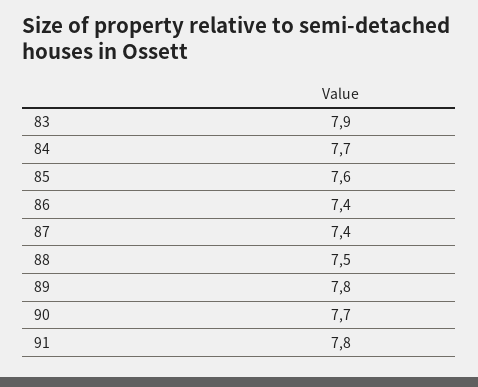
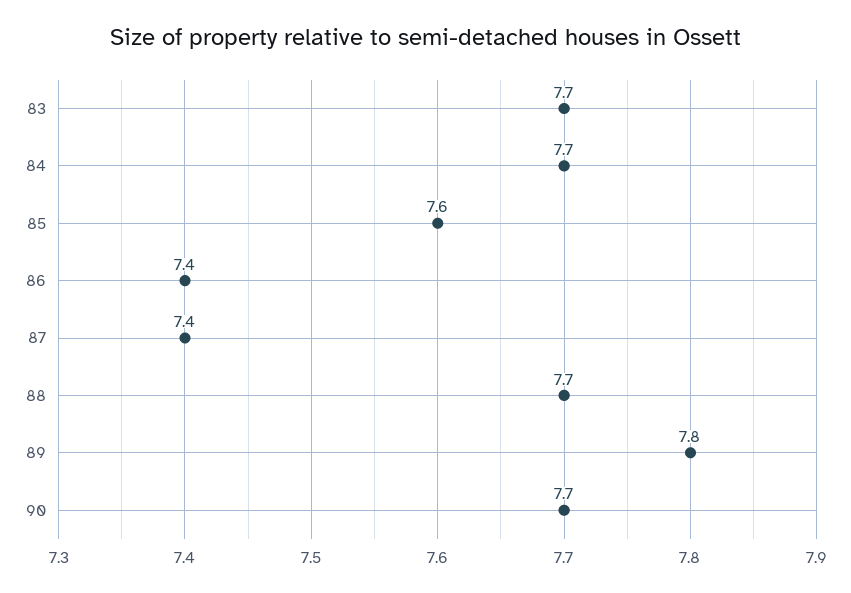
  {
-   "83": 7.9,
+   "83": 7.7,
    "84": 7.7,
    "85": 7.6,
    "86": 7.4,
    "87": 7.4,
-   "88": 7.5,
+   "88": 7.7,
    "89": 7.8,
-   "90": 7.7,
+   "90": 7.7
-   "91": 7.8
  }

